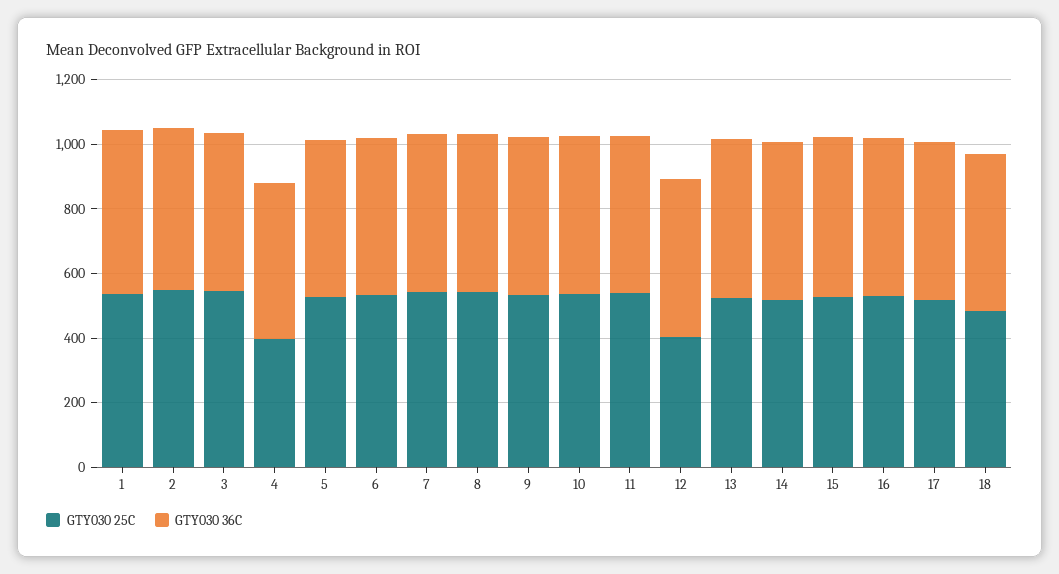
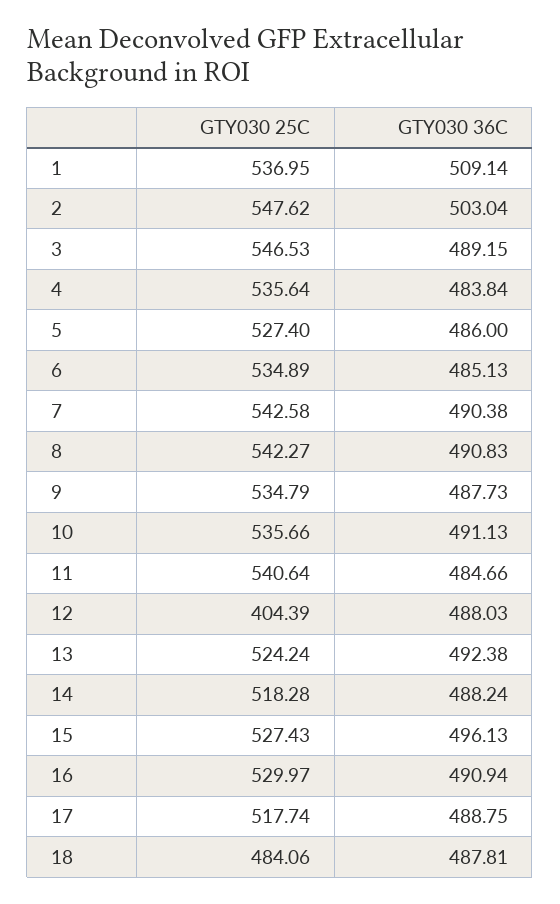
  {
    "GTY030 25C": {
      "1": 536.95,
      "2": 547.62,
      "3": 546.53,
-     "4": 400,
+     "4": 535.64,
      "5": 527.4,
      "6": 534.89,
      "7": 542.58,
      "8": 542.27,
      "9": 534.79,
      "10": 535.66,
      "11": 540.64,
      "12": 404.39,
      "13": 524.24,
      "14": 518.28,
      "15": 527.43,
      "16": 529.97,
      "17": 517.74,
      "18": 484.06
    },
    "GTY030 36C": {
      "1": 509.14,
      "2": 503.04,
      "3": 489.15,
      "4": 483.84,
      "5": 486,
      "6": 485.13,
      "7": 490.38,
      "8": 490.83,
      "9": 487.73,
      "10": 491.13,
      "11": 484.66,
      "12": 488.03,
      "13": 492.38,
      "14": 488.24,
      "15": 496.13,
      "16": 490.94,
      "17": 488.75,
      "18": 487.81
    }
  }

